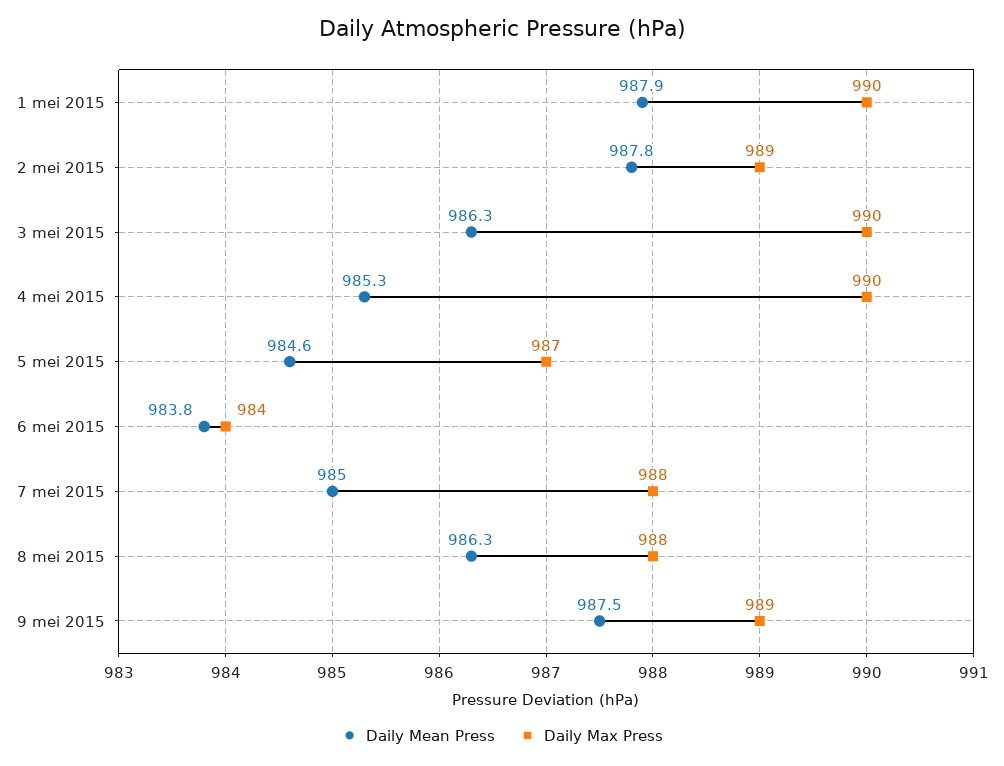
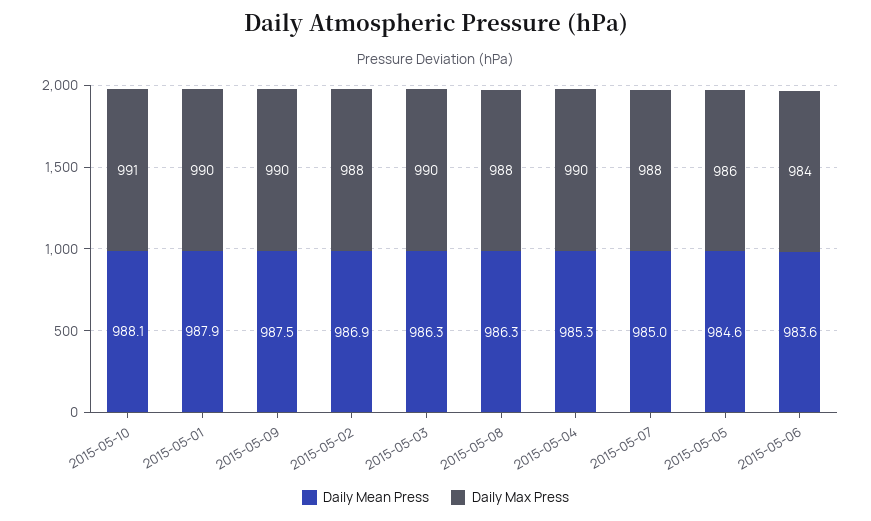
  {
    "Daily Mean Press": {
      "1 mei 2015": 987.9,
-     "2 mei 2015": 987.8,
+     "2 mei 2015": 986.9,
      "3 mei 2015": 986.3,
      "4 mei 2015": 985.3,
      "5 mei 2015": 984.6,
-     "6 mei 2015": 983.8,
+     "6 mei 2015": 983.6,
      "7 mei 2015": 985,
      "8 mei 2015": 986.3,
-     "9 mei 2015": 987.5
+     "9 mei 2015": 987.5,
+     "2015-05-10": 988.1
    },
    "Daily Max Press": {
      "1 mei 2015": 990,
-     "2 mei 2015": 989,
+     "2 mei 2015": 988,
      "3 mei 2015": 990,
      "4 mei 2015": 990,
-     "5 mei 2015": 987,
+     "5 mei 2015": 986,
      "6 mei 2015": 984,
      "7 mei 2015": 988,
      "8 mei 2015": 988,
-     "9 mei 2015": 989
+     "9 mei 2015": 990,
+     "2015-05-10": 991
    }
  }

